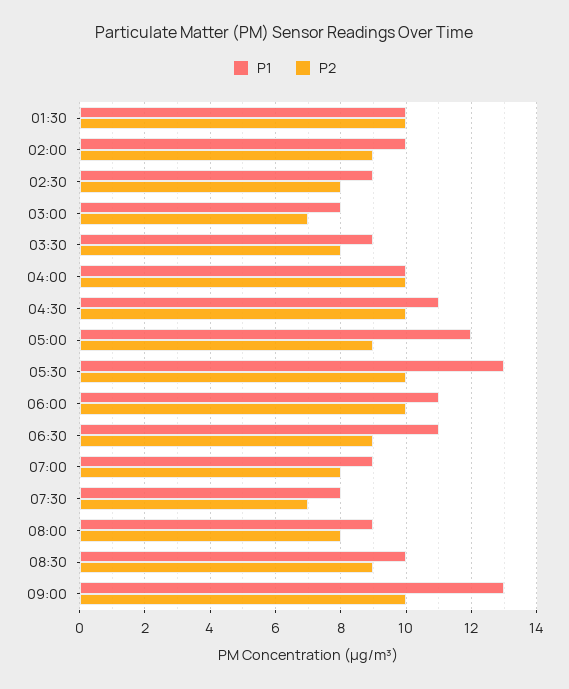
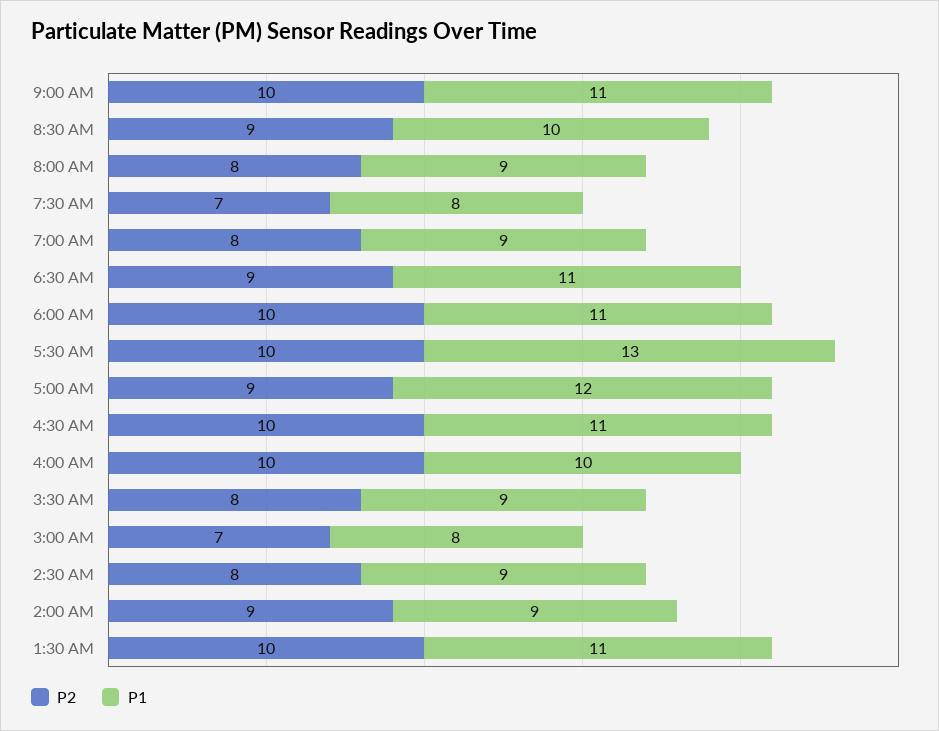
  {
    "P1": {
-     "01:30": 10,
+     "01:30": 11,
-     "02:00": 10,
+     "02:00": 9,
      "02:30": 9,
      "03:00": 8,
      "03:30": 9,
      "04:00": 10,
      "04:30": 11,
      "05:00": 12,
      "05:30": 13,
      "06:00": 11,
      "06:30": 11,
      "07:00": 9,
      "07:30": 8,
      "08:00": 9,
      "08:30": 10,
-     "09:00": 13
+     "09:00": 11
    },
    "P2": {
      "01:30": 10,
      "02:00": 9,
      "02:30": 8,
      "03:00": 7,
      "03:30": 8,
      "04:00": 10,
      "04:30": 10,
      "05:00": 9,
      "05:30": 10,
      "06:00": 10,
      "06:30": 9,
      "07:00": 8,
      "07:30": 7,
      "08:00": 8,
      "08:30": 9,
      "09:00": 10
    }
  }

